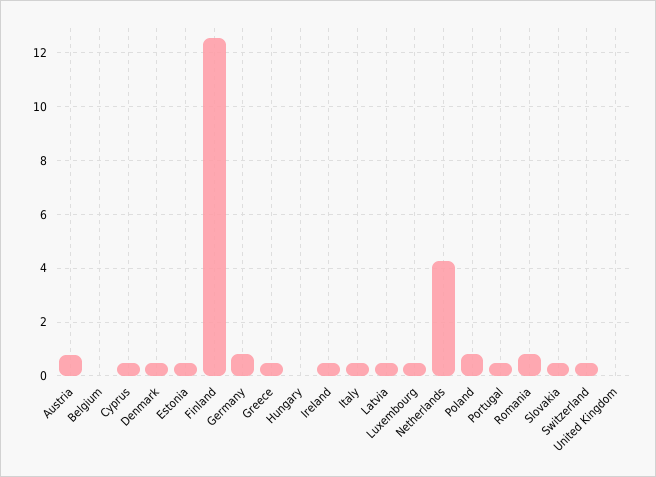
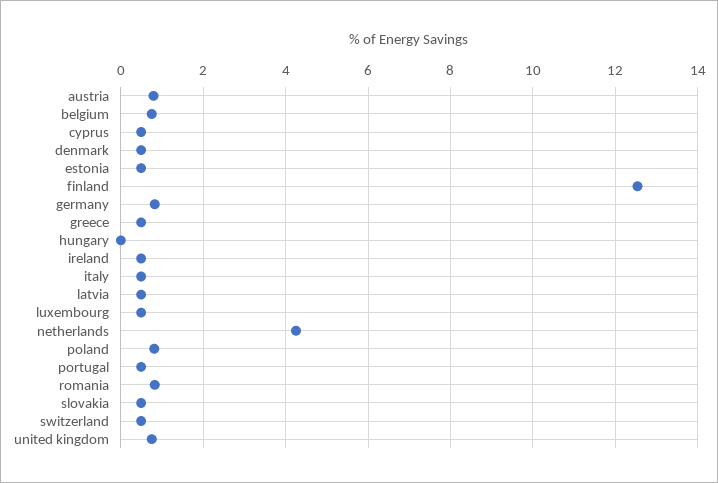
  {
    "Austria": 0.8,
-   "Belgium": 0,
+   "Belgium": 0.8,
    "Cyprus": 0.4,
    "Denmark": 0.4,
    "Estonia": 0.4,
    "Finland": 12.6,
    "Germany": 0.8,
    "Greece": 0.4,
    "Hungary": 0,
    "Ireland": 0.4,
    "Italy": 0.4,
    "Latvia": 0.4,
    "Luxembourg": 0.4,
    "Netherlands": 4.2,
    "Poland": 0.8,
    "Portugal": 0.4,
    "Romania": 0.8,
    "Slovakia": 0.4,
    "Switzerland": 0.4,
-   "United Kingdom": 0
+   "United Kingdom": 0.8
  }

